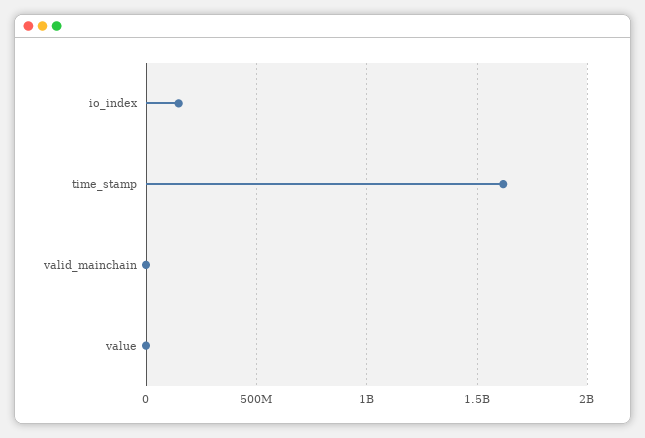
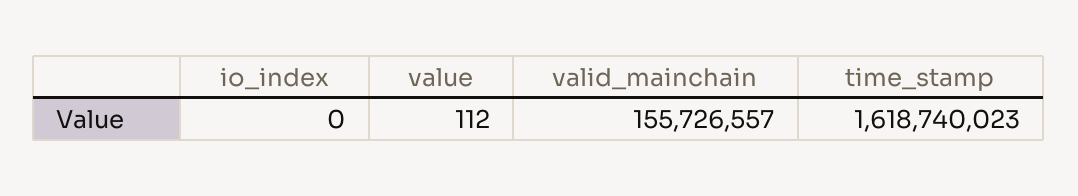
  {
-   "io_index": 150000000,
+   "io_index": 0,
    "time_stamp": 1618740023,
-   "valid_mainchain": 0,
+   "valid_mainchain": 155726557,
    "value": 112
  }

